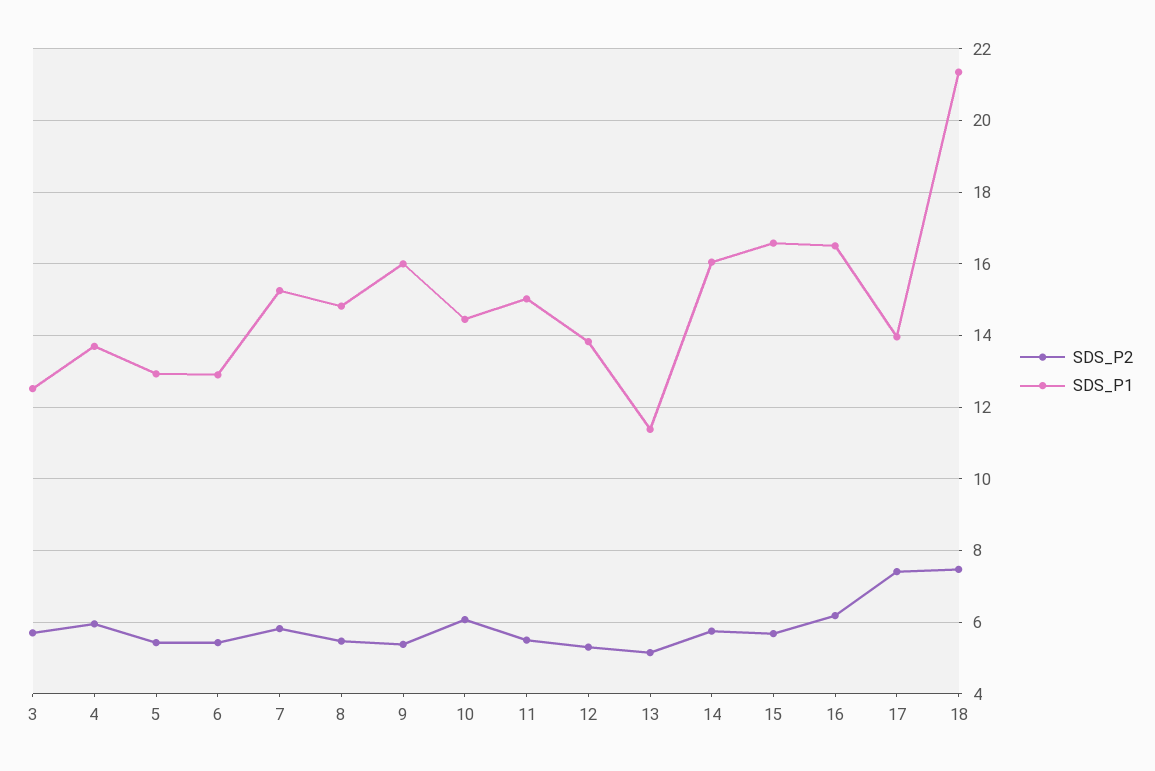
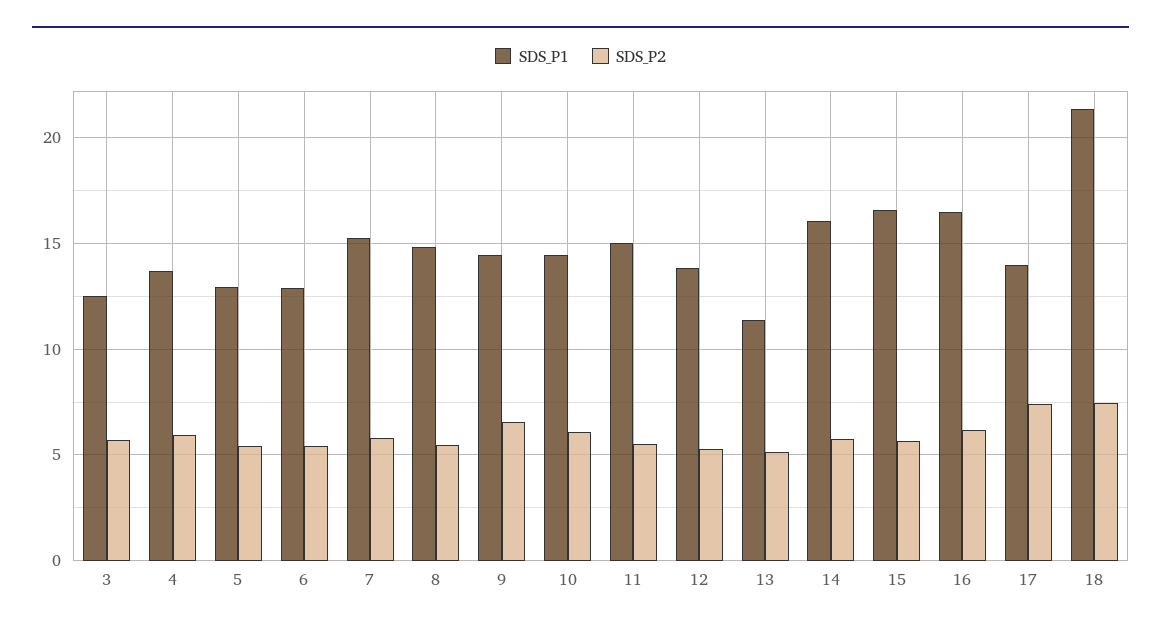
  {
    "SDS_P2": {
      "3": 5.8,
      "4": 6,
      "5": 5.4,
      "6": 5.4,
      "7": 5.8,
      "8": 5.4,
-     "9": 5.4,
+     "9": 6.5,
      "10": 6,
      "11": 5.6,
      "12": 5.4,
      "13": 5.2,
      "14": 5.8,
      "15": 5.6,
      "16": 6.2,
      "17": 7.4,
      "18": 7.4
    },
    "SDS_P1": {
      "3": 12.6,
      "4": 13.8,
      "5": 13,
      "6": 13,
      "7": 15.2,
      "8": 14.8,
-     "9": 16,
+     "9": 14.5,
      "10": 14.4,
      "11": 15,
      "12": 13.8,
      "13": 11.4,
      "14": 16,
      "15": 16.6,
      "16": 16.6,
      "17": 14,
      "18": 21.4
    }
  }

